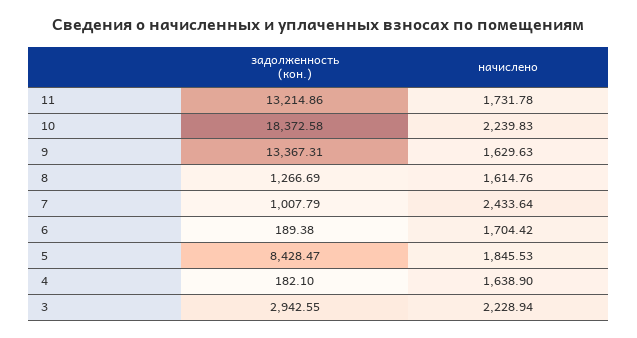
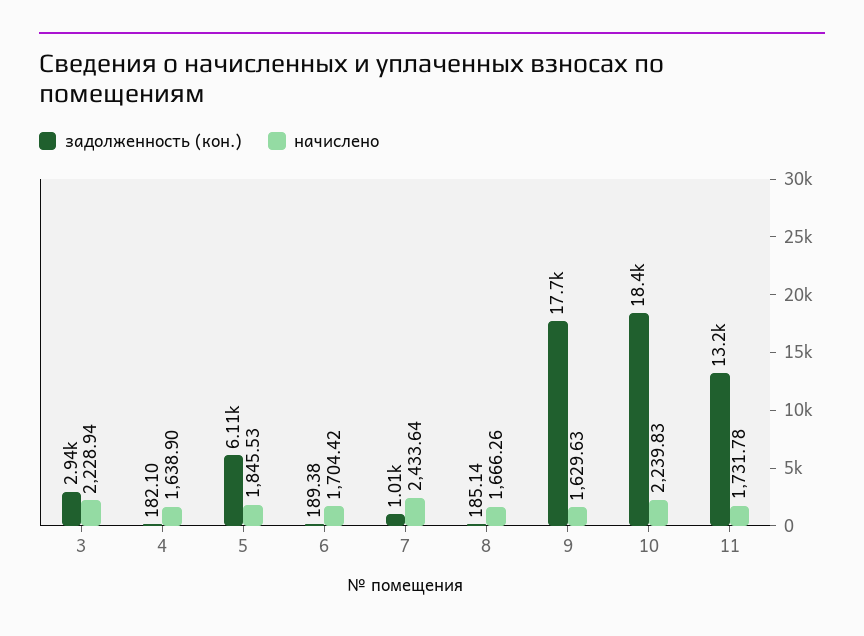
  {
    "задолженность (кон.)": {
      "11": 13214.86,
      "10": 18372.58,
-     "9": 13367.31,
+     "9": 17700,
-     "8": 1266.69,
+     "8": 185.14,
      "7": 1007.79,
      "6": 189.38,
-     "5": 8428.47,
+     "5": 6110,
      "4": 182.1,
      "3": 2942.55
    },
    "начислено": {
      "11": 1731.78,
      "10": 2239.83,
      "9": 1629.63,
-     "8": 1614.76,
+     "8": 1666.26,
      "7": 2433.64,
      "6": 1704.42,
      "5": 1845.53,
      "4": 1638.9,
      "3": 2228.94
    }
  }

